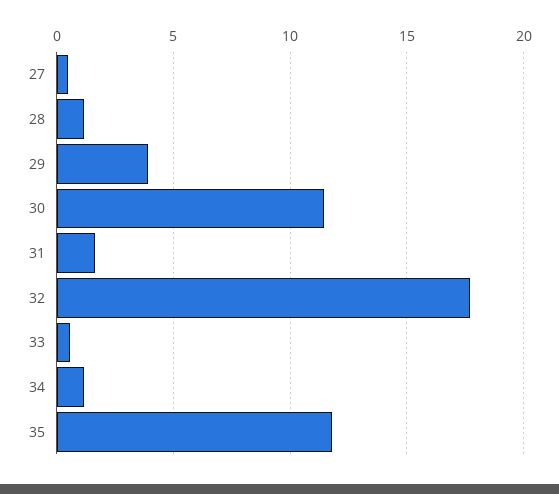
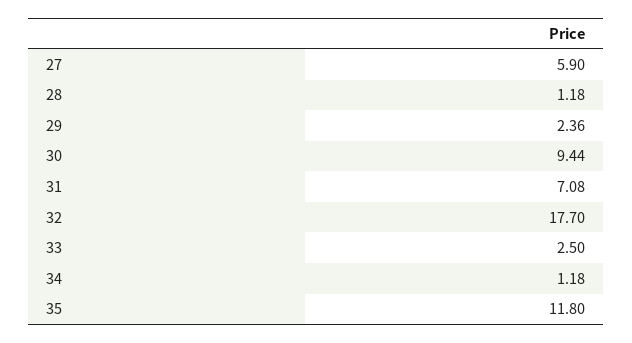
  {
-   "27": 0.5,
+   "27": 5.9,
    "28": 1.18,
-   "29": 4,
+   "29": 2.36,
-   "30": 11.5,
+   "30": 9.44,
-   "31": 1.5,
+   "31": 7.08,
    "32": 17.7,
-   "33": 0.5,
+   "33": 2.5,
    "34": 1.18,
    "35": 11.8
  }

